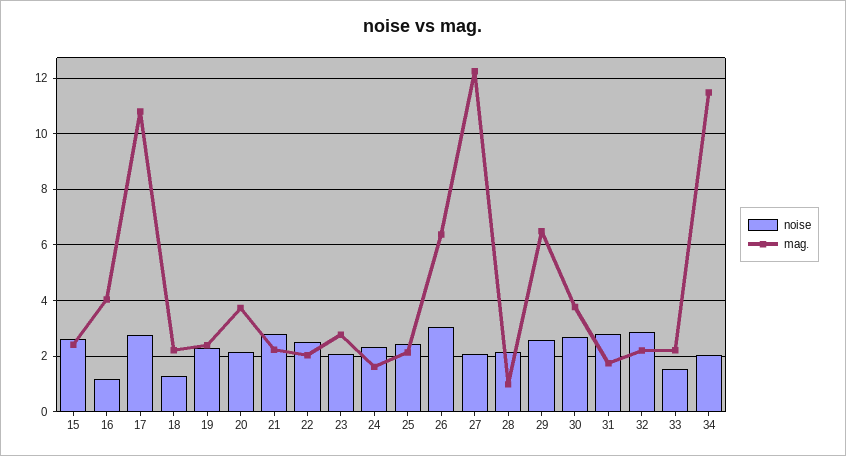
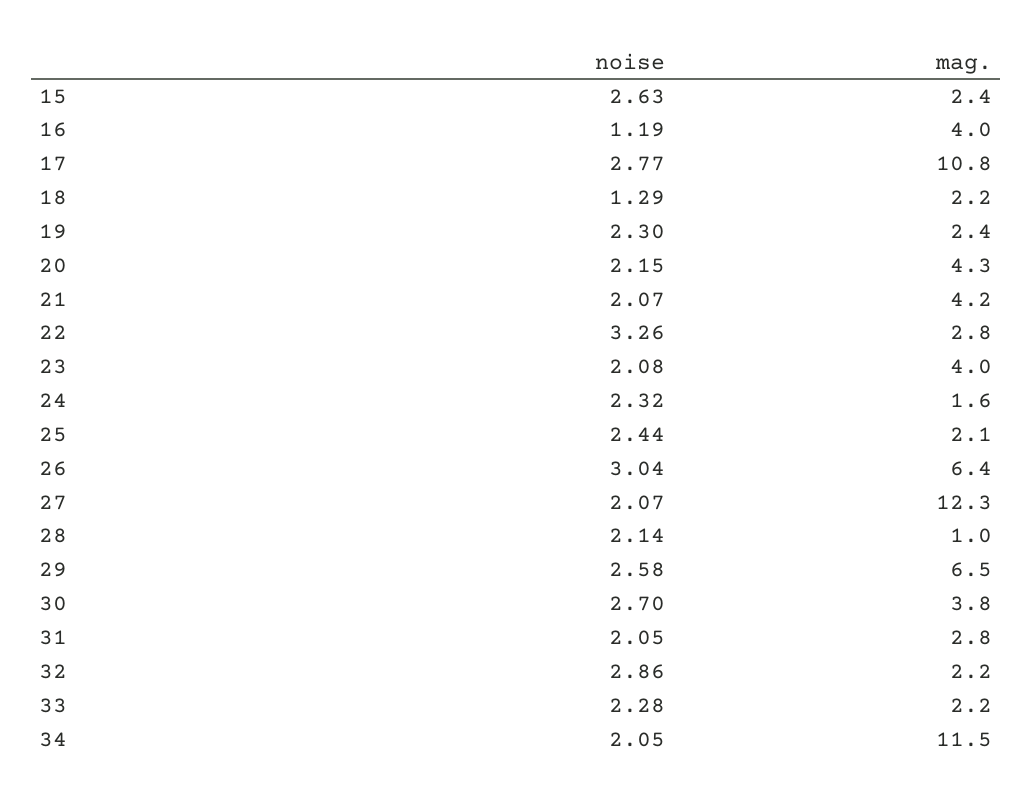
  {
    "noise": {
      "15": 2.63,
      "16": 1.19,
      "17": 2.77,
      "18": 1.29,
      "19": 2.3,
      "20": 2.15,
-     "21": 2.75,
+     "21": 2.07,
-     "22": 2.5,
+     "22": 3.26,
      "23": 2.08,
      "24": 2.32,
      "25": 2.44,
      "26": 3.04,
      "27": 2.07,
      "28": 2.14,
      "29": 2.58,
      "30": 2.7,
-     "31": 2.75,
+     "31": 2.05,
      "32": 2.86,
-     "33": 1.5,
+     "33": 2.28,
      "34": 2.05
    },
    "mag.": {
      "15": 2.4,
      "16": 4,
      "17": 10.8,
      "18": 2.2,
      "19": 2.4,
-     "20": 3.75,
+     "20": 4.3,
-     "21": 2.25,
+     "21": 4.2,
-     "22": 2,
+     "22": 2.8,
-     "23": 2.75,
+     "23": 4,
      "24": 1.6,
      "25": 2.1,
      "26": 6.4,
      "27": 12.3,
      "28": 1,
      "29": 6.5,
      "30": 3.8,
-     "31": 1.75,
+     "31": 2.8,
      "32": 2.2,
      "33": 2.2,
      "34": 11.5
    }
  }

